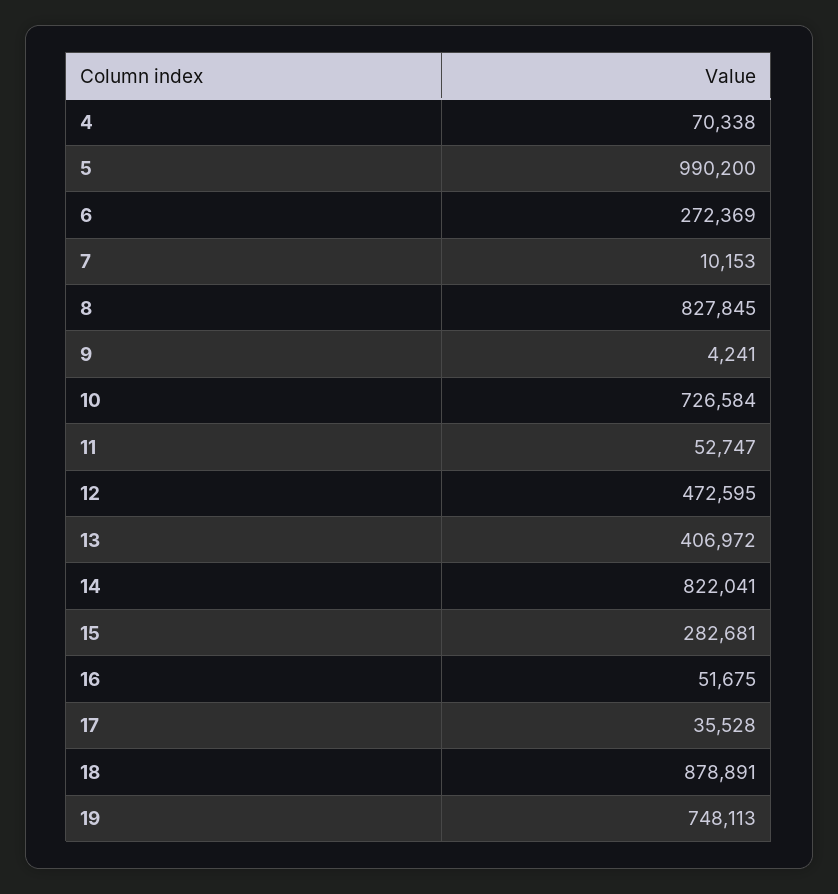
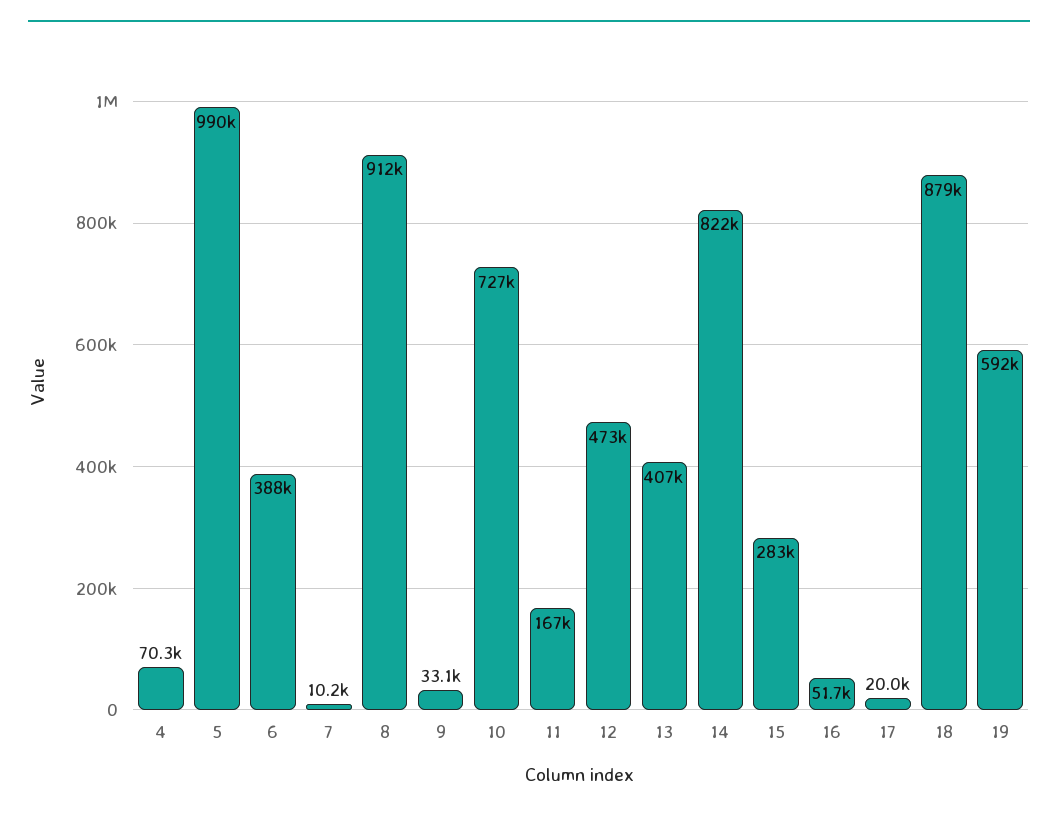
  {
    "4": 70338,
    "5": 990200,
-   "6": 272369,
+   "6": 388000,
    "7": 10153,
-   "8": 827845,
+   "8": 912000,
-   "9": 4241,
+   "9": 33100,
    "10": 726584,
-   "11": 52747,
+   "11": 167000,
    "12": 472595,
    "13": 406972,
    "14": 822041,
    "15": 282681,
    "16": 51675,
-   "17": 35528,
+   "17": 20000,
    "18": 878891,
-   "19": 748113
+   "19": 592000
  }

